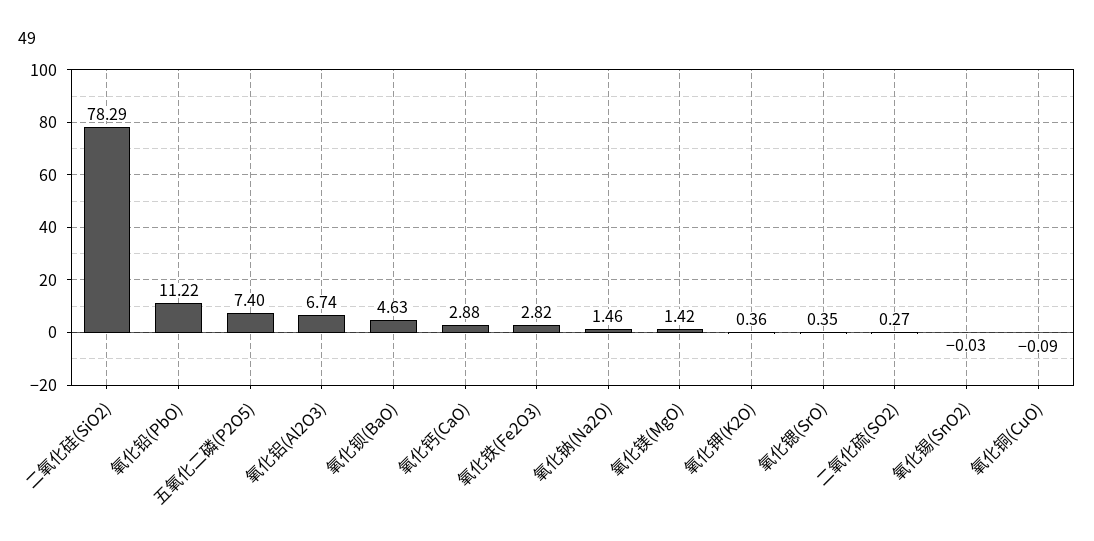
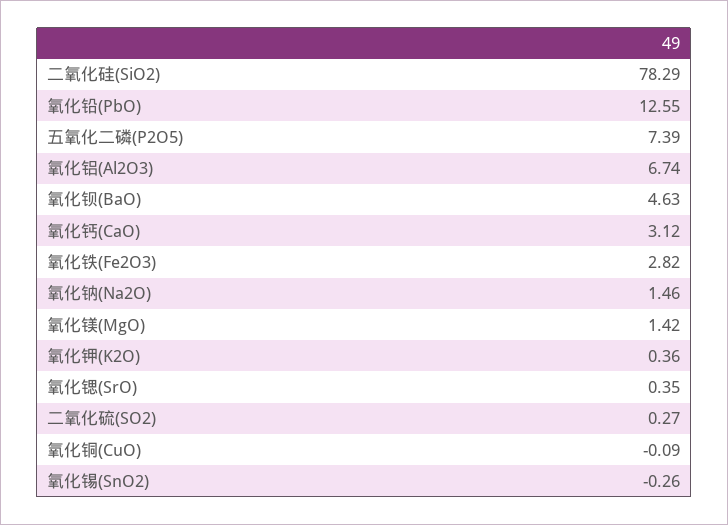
  {
    "二氧化硅(SiO2)": 78.29,
-   "氧化铅(PbO)": 11.22,
+   "氧化铅(PbO)": 12.55,
-   "五氧化二磷(P2O5)": 7.4,
+   "五氧化二磷(P2O5)": 7.39,
    "氧化铝(Al2O3)": 6.74,
    "氧化钡(BaO)": 4.63,
-   "氧化钙(CaO)": 2.88,
+   "氧化钙(CaO)": 3.12,
    "氧化铁(Fe2O3)": 2.82,
    "氧化钠(Na2O)": 1.46,
    "氧化镁(MgO)": 1.42,
    "氧化钾(K2O)": 0.36,
    "氧化锶(SrO)": 0.35,
    "二氧化硫(SO2)": 0.27,
-   "氧化锡(SnO2)": -0.03,
+   "氧化锡(SnO2)": -0.26,
    "氧化铜(CuO)": -0.09
  }

